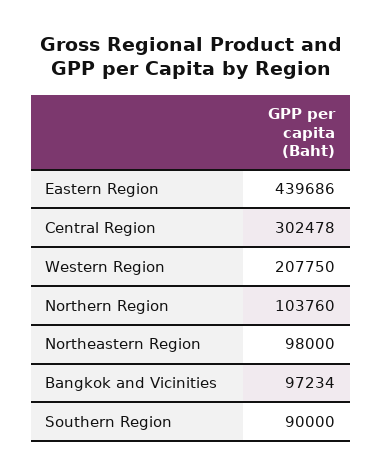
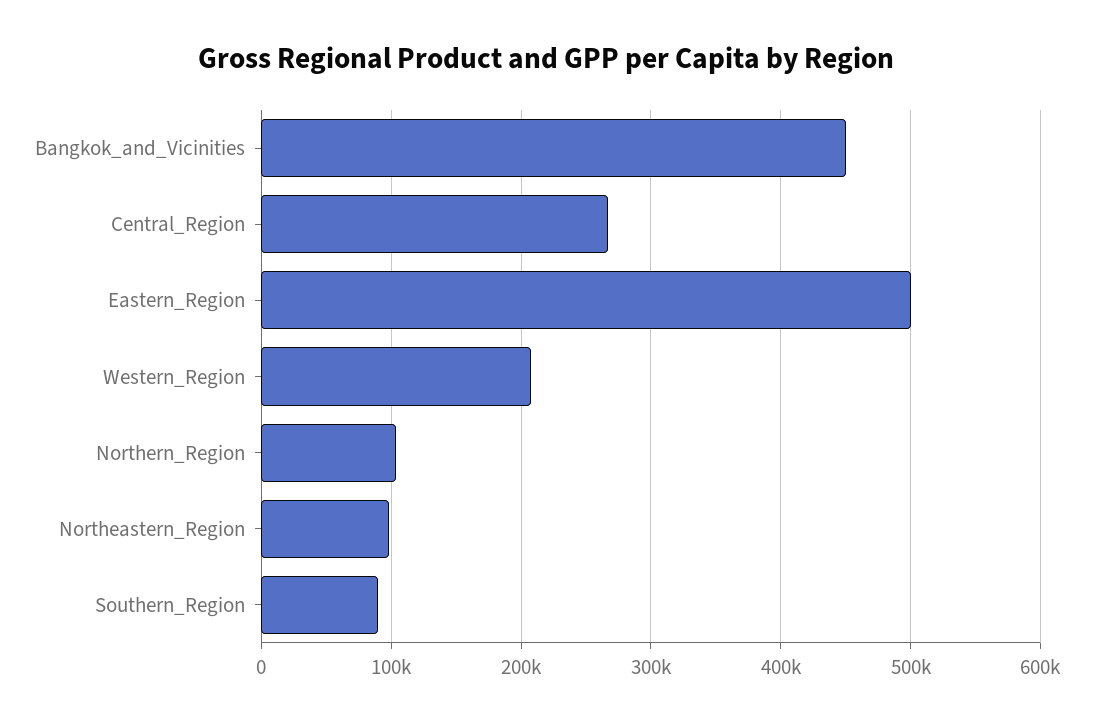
  {
-   "Eastern Region": 439686,
+   "Eastern Region": 500000,
-   "Central Region": 302478,
+   "Central Region": 270000,
    "Western Region": 207750,
    "Northern Region": 103760,
    "Northeastern Region": 98000,
-   "Bangkok and Vicinities": 97234,
+   "Bangkok and Vicinities": 450000,
    "Southern Region": 90000
  }

